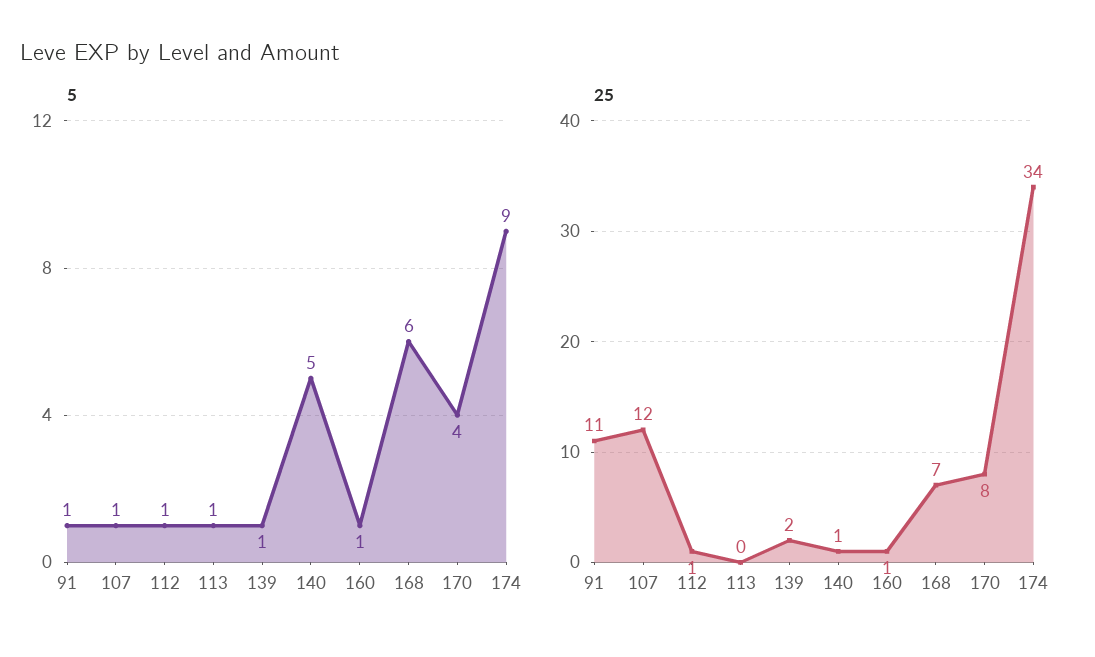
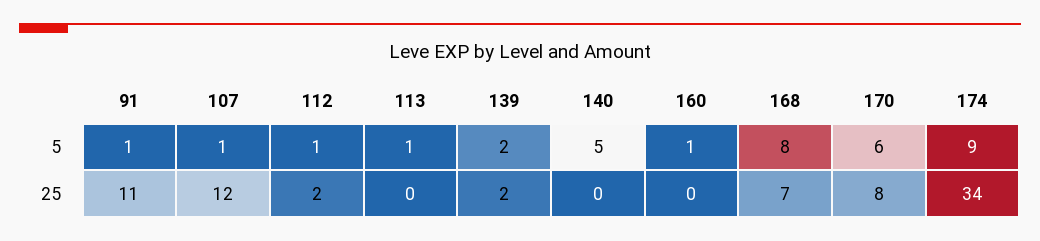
  {
    "5": {
      "91": 1,
      "107": 1,
      "112": 1,
      "113": 1,
-     "139": 1,
+     "139": 2,
      "140": 5,
      "160": 1,
-     "168": 6,
+     "168": 8,
-     "170": 4,
+     "170": 6,
      "174": 9
    },
    "25": {
      "91": 11,
      "107": 12,
-     "112": 1,
+     "112": 2,
      "113": 0,
      "139": 2,
-     "140": 1,
+     "140": 0,
-     "160": 1,
+     "160": 0,
      "168": 7,
      "170": 8,
      "174": 34
    }
  }

